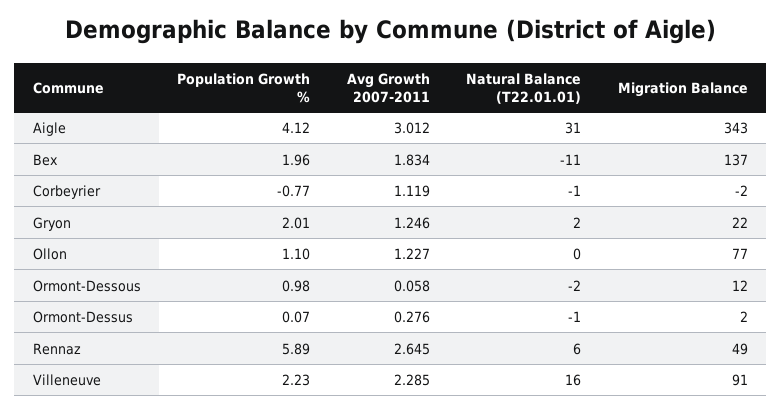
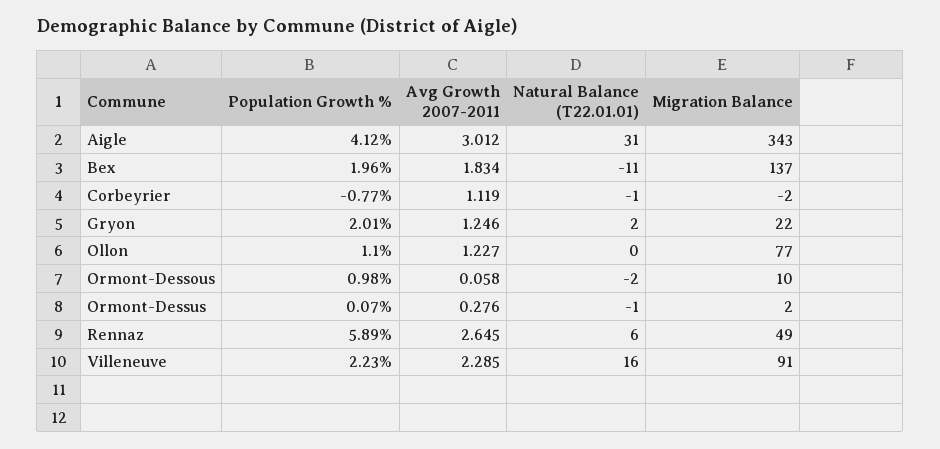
  {
    "Population Growth %": {
      "Aigle": 4.12,
      "Bex": 1.96,
      "Corbeyrier": -0.77,
      "Gryon": 2.01,
      "Ollon": 1.1,
      "Ormont-Dessous": 0.98,
      "Ormont-Dessus": 0.07,
      "Rennaz": 5.89,
      "Villeneuve": 2.23
    },
    "Avg Growth 2007-2011": {
      "Aigle": 3.012,
      "Bex": 1.834,
      "Corbeyrier": 1.119,
      "Gryon": 1.246,
      "Ollon": 1.227,
      "Ormont-Dessous": 0.058,
      "Ormont-Dessus": 0.276,
      "Rennaz": 2.645,
      "Villeneuve": 2.285
    },
    "Natural Balance (T22.01.01)": {
      "Aigle": 31,
      "Bex": -11,
      "Corbeyrier": -1,
      "Gryon": 2,
      "Ollon": 0,
      "Ormont-Dessous": -2,
      "Ormont-Dessus": -1,
      "Rennaz": 6,
      "Villeneuve": 16
    },
    "Migration Balance": {
      "Aigle": 343,
      "Bex": 137,
      "Corbeyrier": -2,
      "Gryon": 22,
      "Ollon": 77,
-     "Ormont-Dessous": 12,
+     "Ormont-Dessous": 10,
      "Ormont-Dessus": 2,
      "Rennaz": 49,
      "Villeneuve": 91
    }
  }

